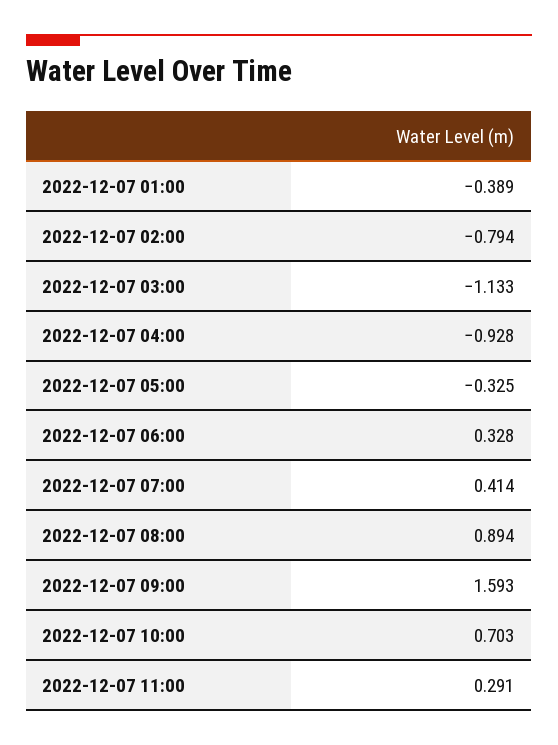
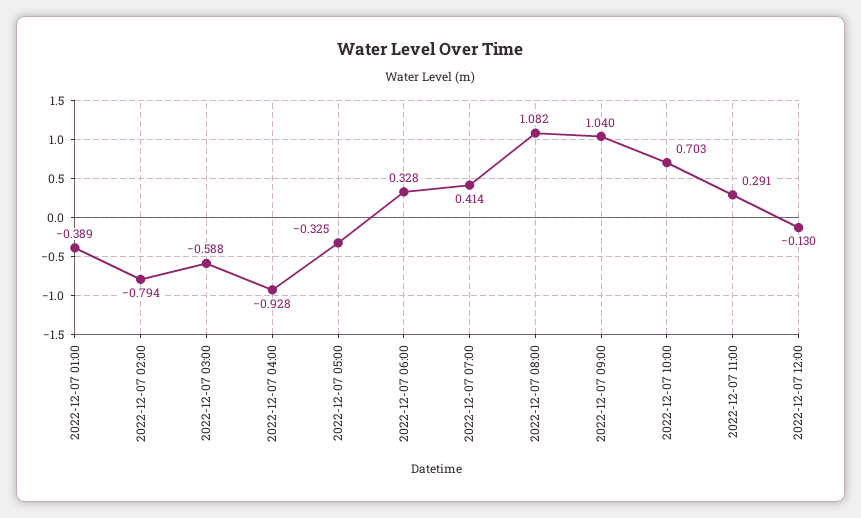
  {
    "2022-12-07 01:00": -0.389,
    "2022-12-07 02:00": -0.794,
-   "2022-12-07 03:00": -1.133,
+   "2022-12-07 03:00": -0.588,
    "2022-12-07 04:00": -0.928,
    "2022-12-07 05:00": -0.325,
    "2022-12-07 06:00": 0.328,
    "2022-12-07 07:00": 0.414,
-   "2022-12-07 08:00": 0.894,
+   "2022-12-07 08:00": 1.082,
-   "2022-12-07 09:00": 1.593,
+   "2022-12-07 09:00": 1.04,
    "2022-12-07 10:00": 0.703,
-   "2022-12-07 11:00": 0.291
+   "2022-12-07 11:00": 0.291,
+   "2022-12-07 12:00": -0.13
  }

